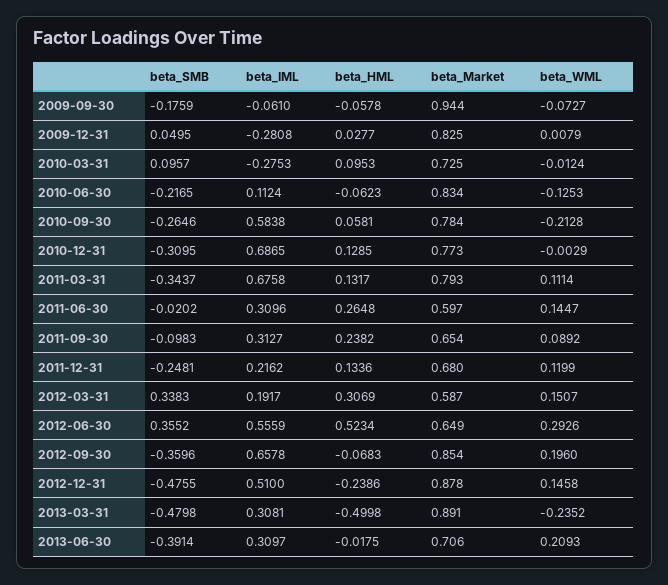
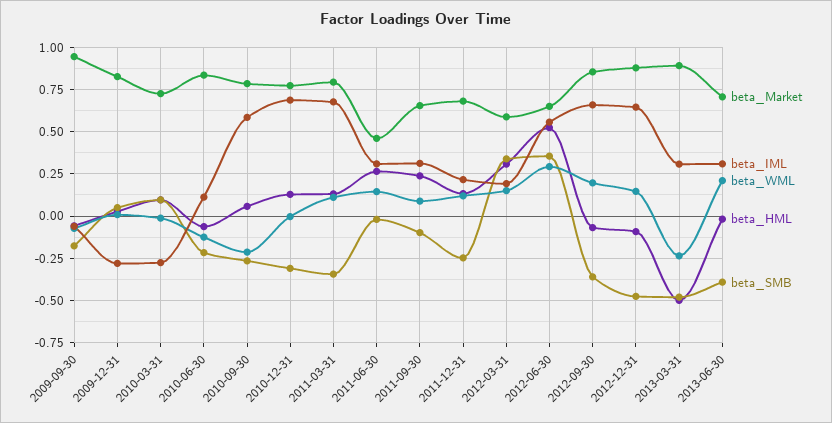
  {
    "beta_SMB": {
      "2009-09-30": -0.1759,
      "2009-12-31": 0.0495,
      "2010-03-31": 0.0957,
      "2010-06-30": -0.2165,
      "2010-09-30": -0.2646,
      "2010-12-31": -0.3095,
      "2011-03-31": -0.3437,
      "2011-06-30": -0.0202,
      "2011-09-30": -0.0983,
      "2011-12-31": -0.2481,
      "2012-03-31": 0.3383,
      "2012-06-30": 0.3552,
      "2012-09-30": -0.3596,
      "2012-12-31": -0.4755,
      "2013-03-31": -0.4798,
      "2013-06-30": -0.3914
    },
    "beta_IML": {
      "2009-09-30": -0.061,
      "2009-12-31": -0.2808,
      "2010-03-31": -0.2753,
      "2010-06-30": 0.1124,
      "2010-09-30": 0.5838,
      "2010-12-31": 0.6865,
      "2011-03-31": 0.6758,
      "2011-06-30": 0.3096,
      "2011-09-30": 0.3127,
      "2011-12-31": 0.2162,
      "2012-03-31": 0.1917,
      "2012-06-30": 0.5559,
      "2012-09-30": 0.6578,
-     "2012-12-31": 0.51,
+     "2012-12-31": 0.65,
      "2013-03-31": 0.3081,
      "2013-06-30": 0.3097
    },
    "beta_HML": {
      "2009-09-30": -0.0578,
      "2009-12-31": 0.0277,
      "2010-03-31": 0.0953,
      "2010-06-30": -0.0623,
      "2010-09-30": 0.0581,
      "2010-12-31": 0.1285,
      "2011-03-31": 0.1317,
      "2011-06-30": 0.2648,
      "2011-09-30": 0.2382,
      "2011-12-31": 0.1336,
      "2012-03-31": 0.3069,
      "2012-06-30": 0.5234,
      "2012-09-30": -0.0683,
-     "2012-12-31": -0.2386,
+     "2012-12-31": -0.1,
      "2013-03-31": -0.4998,
      "2013-06-30": -0.0175
    },
    "beta_Market": {
      "2009-09-30": 0.944,
      "2009-12-31": 0.825,
      "2010-03-31": 0.725,
      "2010-06-30": 0.834,
      "2010-09-30": 0.784,
      "2010-12-31": 0.773,
      "2011-03-31": 0.793,
-     "2011-06-30": 0.597,
+     "2011-06-30": 0.45,
      "2011-09-30": 0.654,
      "2011-12-31": 0.68,
      "2012-03-31": 0.587,
      "2012-06-30": 0.649,
      "2012-09-30": 0.854,
      "2012-12-31": 0.878,
      "2013-03-31": 0.891,
      "2013-06-30": 0.706
    },
    "beta_WML": {
      "2009-09-30": -0.0727,
      "2009-12-31": 0.0079,
      "2010-03-31": -0.0124,
      "2010-06-30": -0.1253,
      "2010-09-30": -0.2128,
      "2010-12-31": -0.0029,
      "2011-03-31": 0.1114,
      "2011-06-30": 0.1447,
      "2011-09-30": 0.0892,
      "2011-12-31": 0.1199,
      "2012-03-31": 0.1507,
      "2012-06-30": 0.2926,
      "2012-09-30": 0.196,
      "2012-12-31": 0.1458,
      "2013-03-31": -0.2352,
      "2013-06-30": 0.2093
    }
  }

